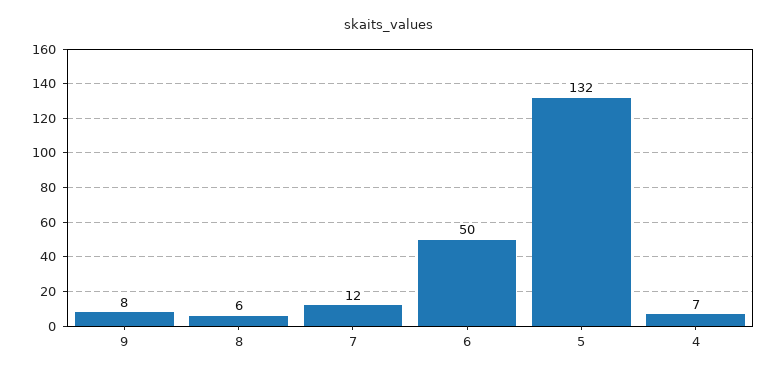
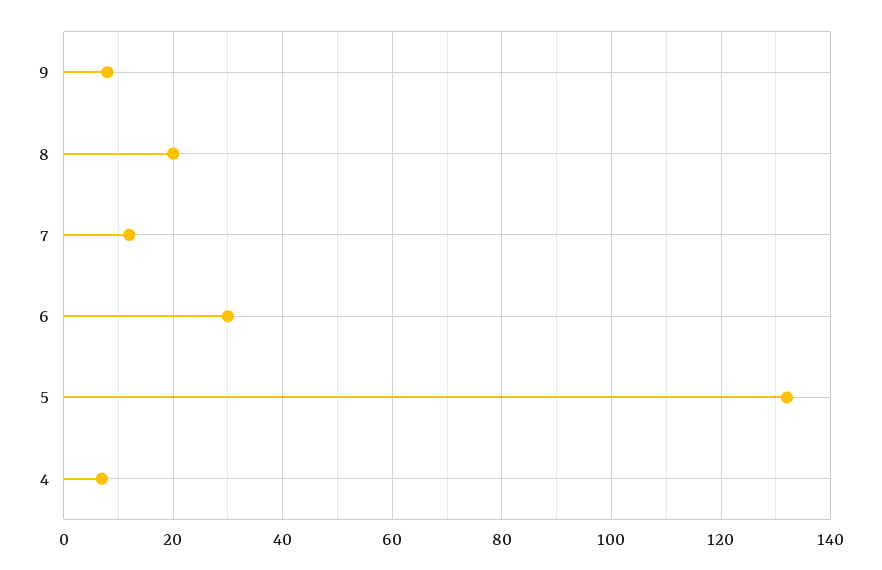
  {
    "9": 8,
-   "8": 6,
+   "8": 20,
    "7": 12,
-   "6": 50,
+   "6": 30,
    "5": 132,
    "4": 7
  }

